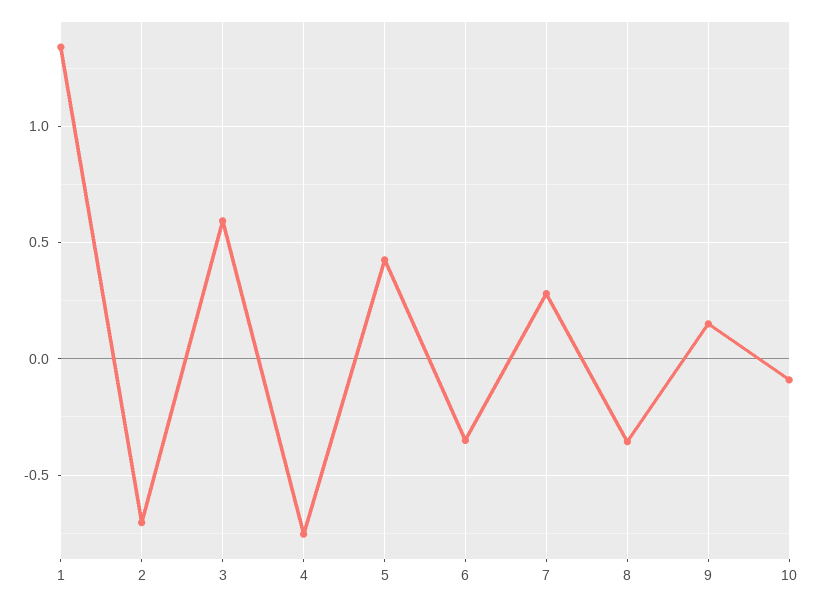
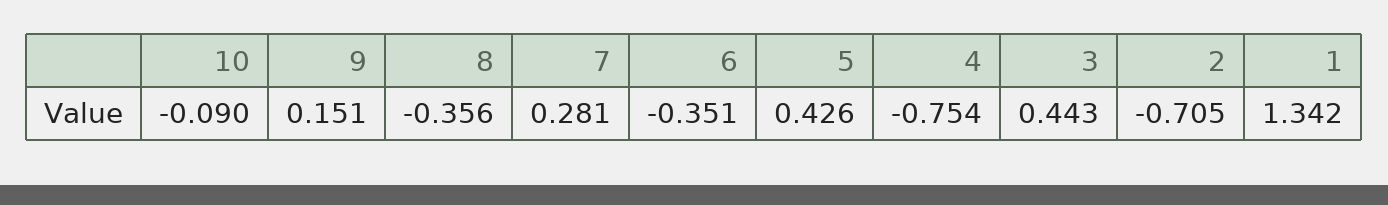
  {
    "1": 1.342,
    "2": -0.705,
-   "3": 0.6,
+   "3": 0.443,
    "4": -0.754,
    "5": 0.426,
    "6": -0.351,
    "7": 0.281,
    "8": -0.356,
    "9": 0.151,
    "10": -0.09
  }

